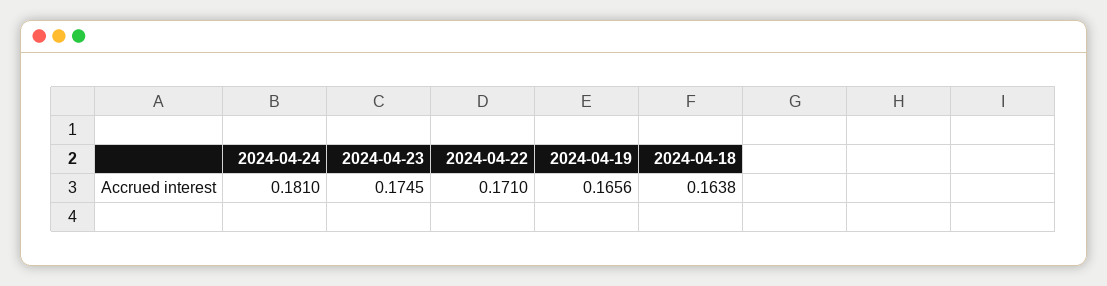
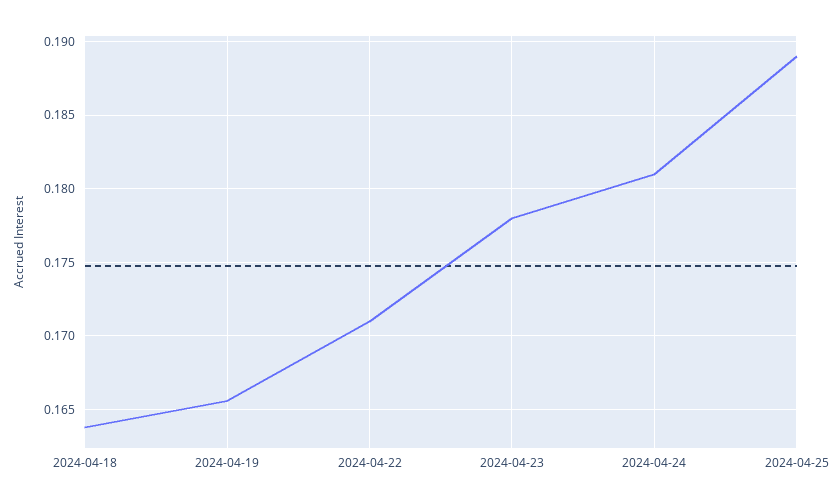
  {
    "2024-04-24": 0.181,
-   "2024-04-23": 0.1745,
+   "2024-04-23": 0.178,
    "2024-04-22": 0.171,
    "2024-04-19": 0.1656,
-   "2024-04-18": 0.1638
+   "2024-04-18": 0.1638,
+   "2024-04-25": 0.189
  }

